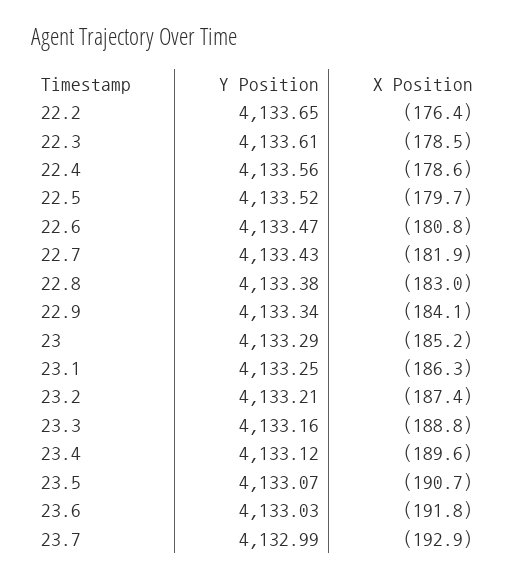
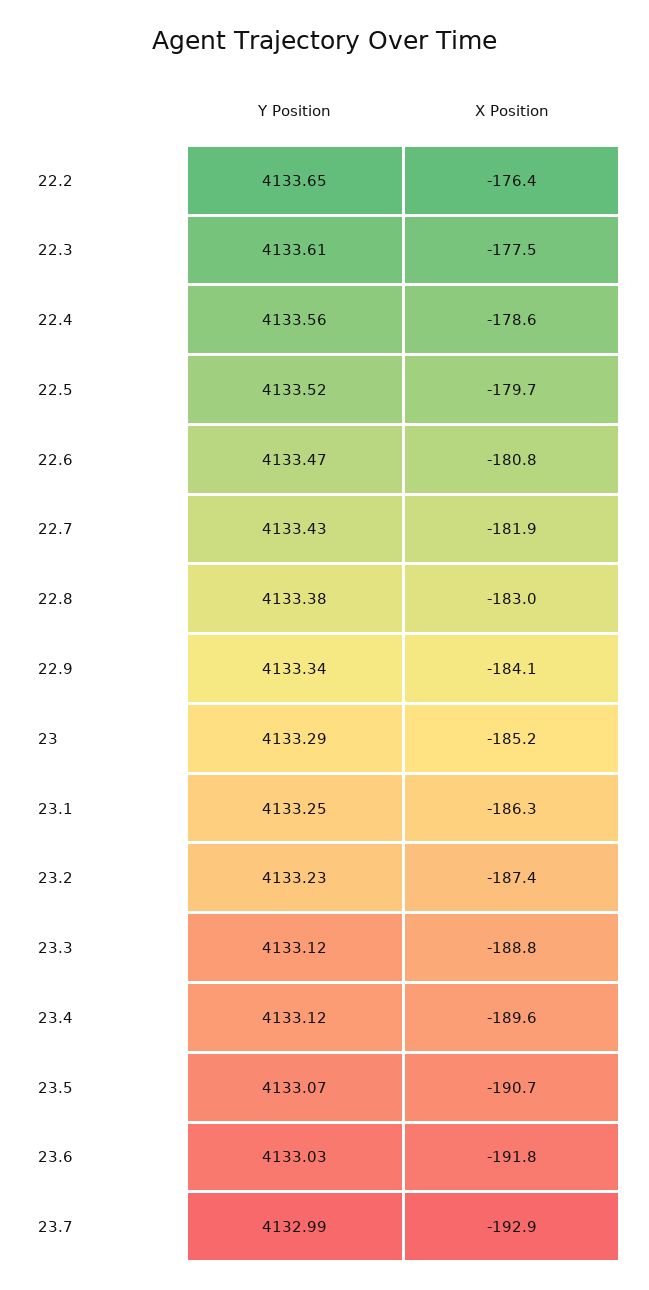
  {
    "Y Position": {
      "22.2": 4133.65,
      "22.3": 4133.61,
      "22.4": 4133.56,
      "22.5": 4133.52,
      "22.6": 4133.47,
      "22.7": 4133.43,
      "22.8": 4133.38,
      "22.9": 4133.34,
      "23": 4133.29,
      "23.1": 4133.25,
-     "23.2": 4133.21,
+     "23.2": 4133.23,
-     "23.3": 4133.16,
+     "23.3": 4133.12,
      "23.4": 4133.12,
      "23.5": 4133.07,
      "23.6": 4133.03,
      "23.7": 4132.99
    },
    "X Position": {
      "22.2": -176.4,
-     "22.3": -178.5,
+     "22.3": -177.5,
      "22.4": -178.6,
      "22.5": -179.7,
      "22.6": -180.8,
      "22.7": -181.9,
      "22.8": -183,
      "22.9": -184.1,
      "23": -185.2,
      "23.1": -186.3,
      "23.2": -187.4,
      "23.3": -188.8,
      "23.4": -189.6,
      "23.5": -190.7,
      "23.6": -191.8,
      "23.7": -192.9
    }
  }

